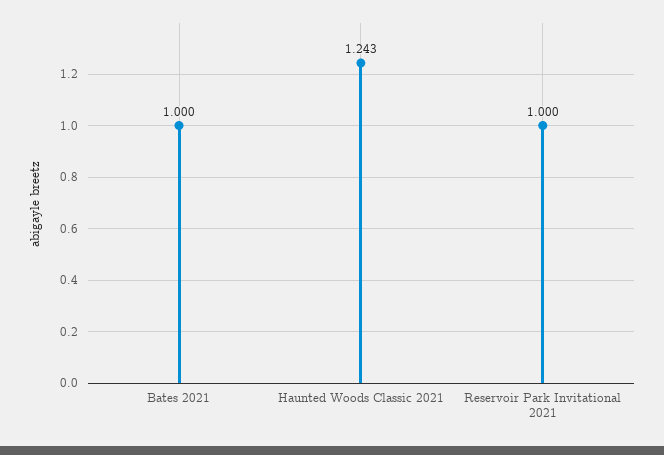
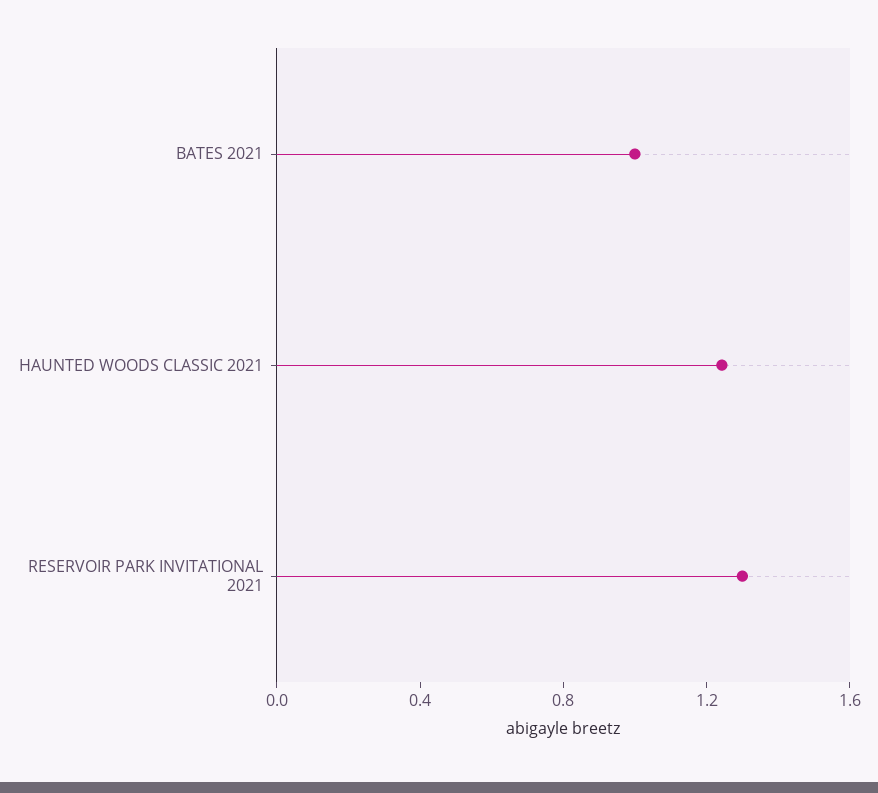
  {
    "Bates 2021": 1,
    "Haunted Woods Classic 2021": 1.243,
-   "Reservoir Park Invitational 2021": 1
+   "Reservoir Park Invitational 2021": 1.3
  }

